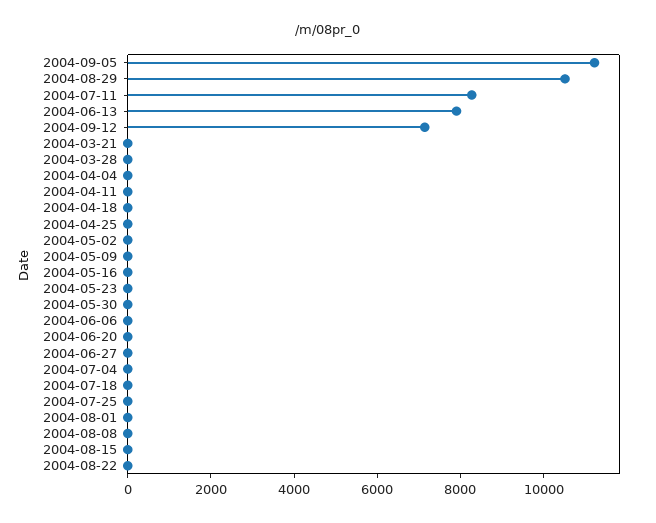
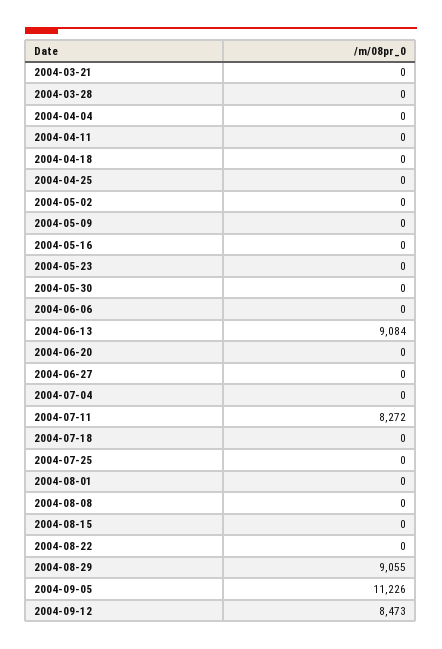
  {
    "2004-09-05": 11226,
-   "2004-08-29": 10500,
+   "2004-08-29": 9055,
    "2004-07-11": 8272,
-   "2004-06-13": 8000,
+   "2004-06-13": 9084,
-   "2004-09-12": 7000,
+   "2004-09-12": 8473,
    "2004-03-21": 0,
    "2004-03-28": 0,
    "2004-04-04": 0,
    "2004-04-11": 0,
    "2004-04-18": 0,
    "2004-04-25": 0,
    "2004-05-02": 0,
    "2004-05-09": 0,
    "2004-05-16": 0,
    "2004-05-23": 0,
    "2004-05-30": 0,
    "2004-06-06": 0,
    "2004-06-20": 0,
    "2004-06-27": 0,
    "2004-07-04": 0,
    "2004-07-18": 0,
    "2004-07-25": 0,
    "2004-08-01": 0,
    "2004-08-08": 0,
    "2004-08-15": 0,
    "2004-08-22": 0
  }

